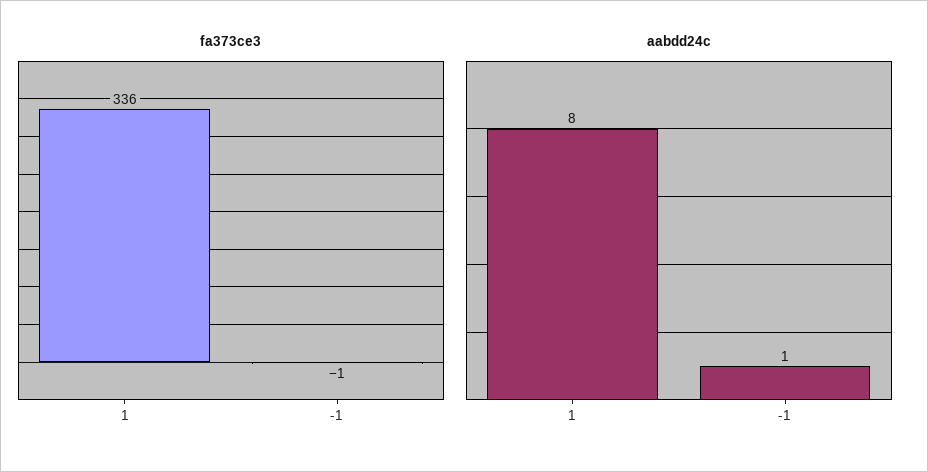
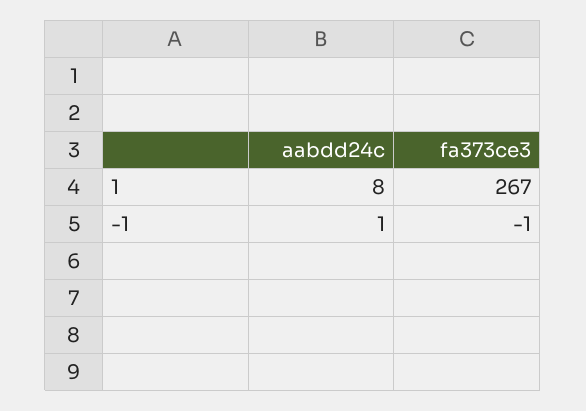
  {
    "fa373ce3": {
-     "1": 336,
+     "1": 267,
      "-1": -1
    },
    "aabdd24c": {
      "1": 8,
      "-1": 1
    }
  }

